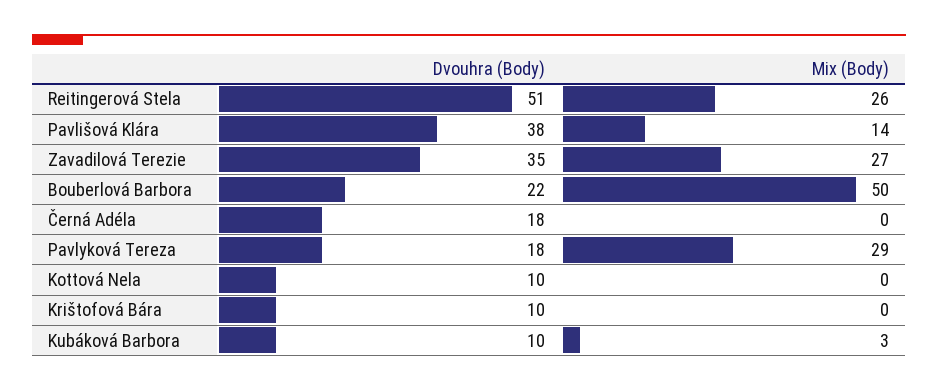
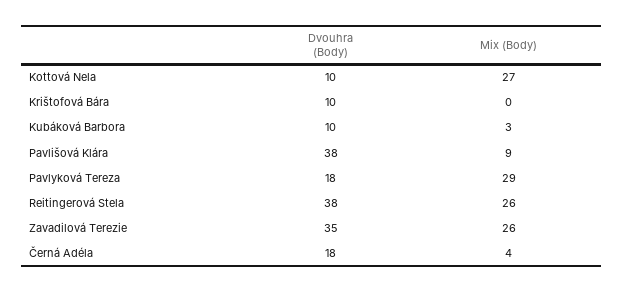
  {
    "Dvouhra (Body)": {
-     "Reitingerová Stela": 51,
+     "Reitingerová Stela": 38,
      "Pavlišová Klára": 38,
      "Zavadilová Terezie": 35,
-     "Bouberlová Barbora": 22,
      "Černá Adéla": 18,
      "Pavlyková Tereza": 18,
      "Kottová Nela": 10,
      "Krištofová Bára": 10,
      "Kubáková Barbora": 10
    },
    "Mix (Body)": {
      "Reitingerová Stela": 26,
-     "Pavlišová Klára": 14,
+     "Pavlišová Klára": 9,
-     "Zavadilová Terezie": 27,
+     "Zavadilová Terezie": 26,
-     "Bouberlová Barbora": 50,
-     "Černá Adéla": 0,
+     "Černá Adéla": 4,
      "Pavlyková Tereza": 29,
-     "Kottová Nela": 0,
+     "Kottová Nela": 27,
      "Krištofová Bára": 0,
      "Kubáková Barbora": 3
    }
  }

